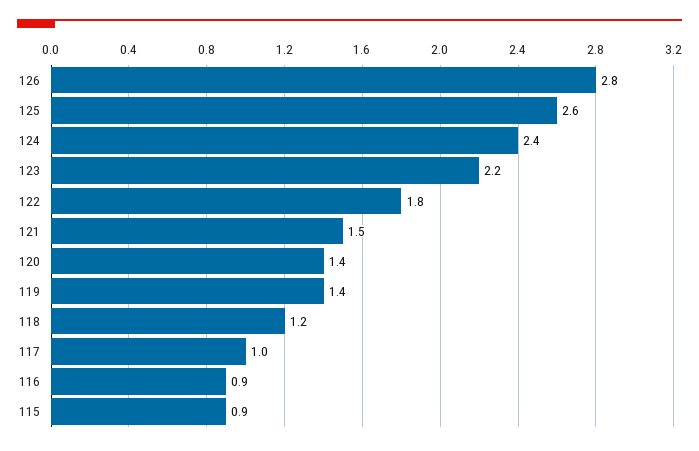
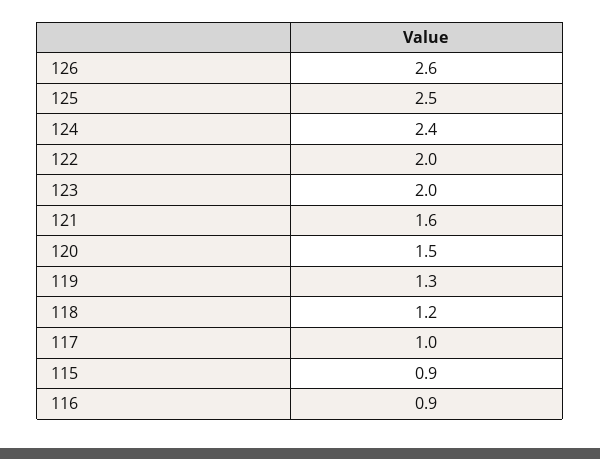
  {
-   "126": 2.8,
+   "126": 2.6,
-   "125": 2.6,
+   "125": 2.5,
    "124": 2.4,
-   "123": 2.2,
+   "123": 2,
-   "122": 1.8,
+   "122": 2,
-   "121": 1.5,
+   "121": 1.6,
-   "120": 1.4,
+   "120": 1.5,
-   "119": 1.4,
+   "119": 1.3,
    "118": 1.2,
    "117": 1,
    "116": 0.9,
    "115": 0.9
  }

